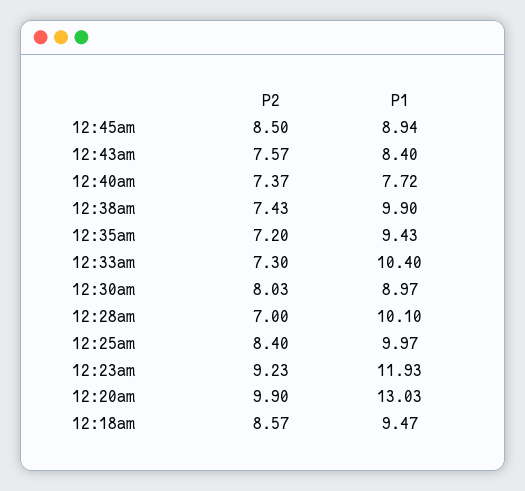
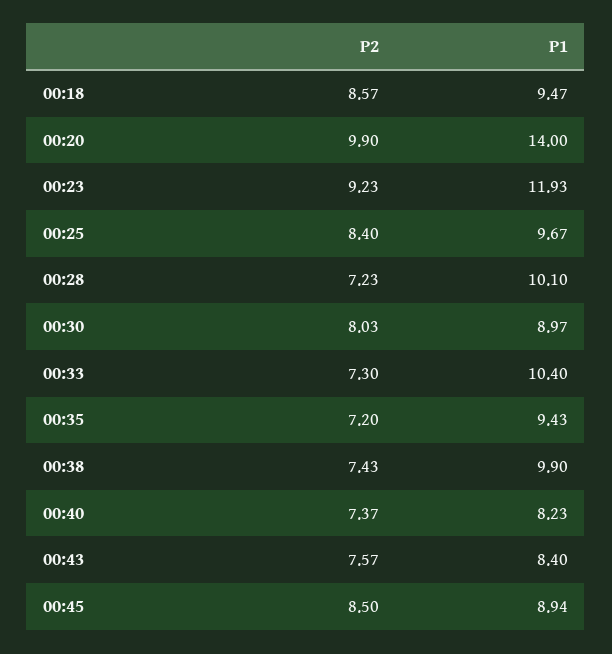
  {
    "P2": {
      "12:45am": 8.5,
      "12:43am": 7.57,
      "12:40am": 7.37,
      "12:38am": 7.43,
      "12:35am": 7.2,
      "12:33am": 7.3,
      "12:30am": 8.03,
-     "12:28am": 7,
+     "12:28am": 7.23,
      "12:25am": 8.4,
      "12:23am": 9.23,
      "12:20am": 9.9,
      "12:18am": 8.57
    },
    "P1": {
      "12:45am": 8.94,
      "12:43am": 8.4,
-     "12:40am": 7.72,
+     "12:40am": 8.23,
      "12:38am": 9.9,
      "12:35am": 9.43,
      "12:33am": 10.4,
      "12:30am": 8.97,
      "12:28am": 10.1,
-     "12:25am": 9.97,
+     "12:25am": 9.67,
      "12:23am": 11.93,
-     "12:20am": 13.03,
+     "12:20am": 14,
      "12:18am": 9.47
    }
  }

